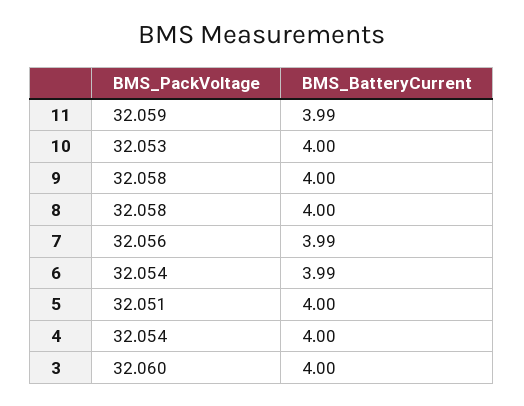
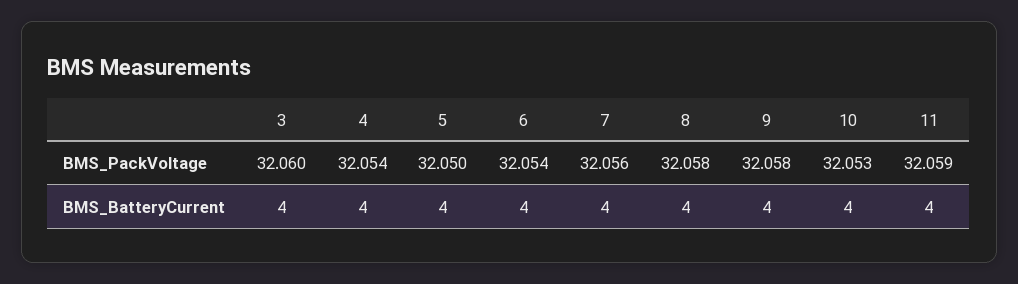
  {
    "BMS_PackVoltage": {
      "11": 32.059,
      "10": 32.053,
      "9": 32.058,
      "8": 32.058,
      "7": 32.056,
      "6": 32.054,
-     "5": 32.051,
+     "5": 32.05,
      "4": 32.054,
      "3": 32.06
    },
    "BMS_BatteryCurrent": {
-     "11": 3.99,
+     "11": 4,
      "10": 4,
      "9": 4,
      "8": 4,
-     "7": 3.99,
+     "7": 4,
-     "6": 3.99,
+     "6": 4,
      "5": 4,
      "4": 4,
      "3": 4
    }
  }

